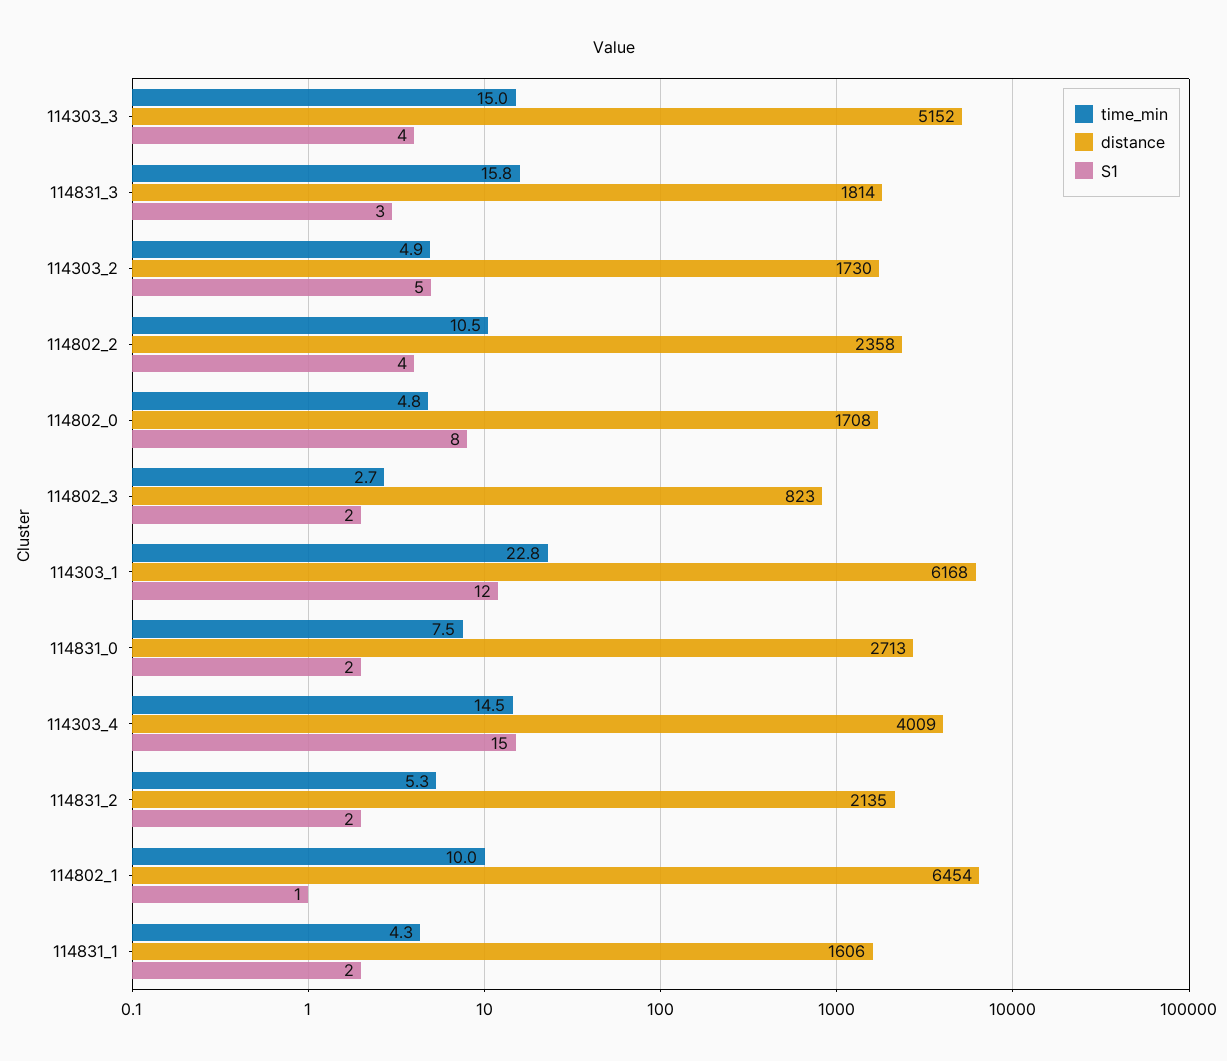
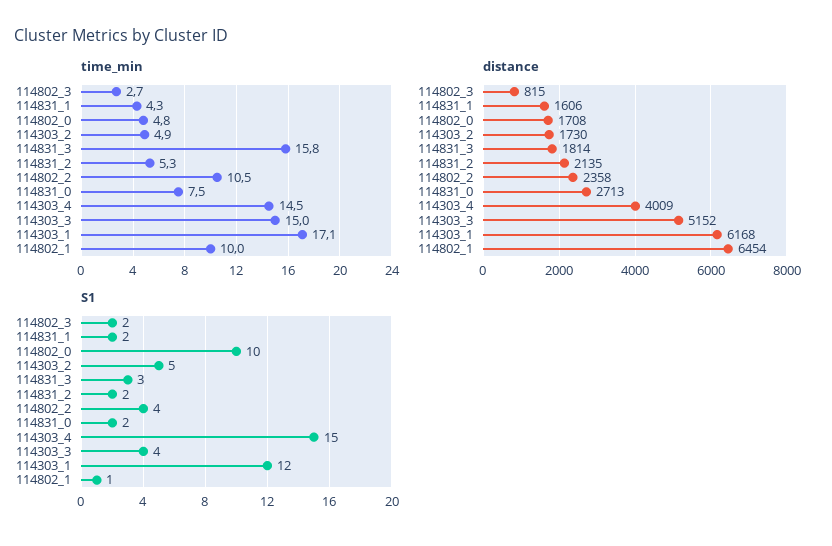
  {
    "time_min": {
      "114303_3": 15,
      "114831_3": 15.8,
      "114303_2": 4.9,
      "114802_2": 10.5,
      "114802_0": 4.8,
      "114802_3": 2.7,
-     "114303_1": 22.8,
+     "114303_1": 17.1,
      "114831_0": 7.5,
      "114303_4": 14.5,
      "114831_2": 5.3,
      "114802_1": 10,
      "114831_1": 4.3
    },
    "distance": {
      "114303_3": 5152,
      "114831_3": 1814,
      "114303_2": 1730,
      "114802_2": 2358,
      "114802_0": 1708,
-     "114802_3": 823,
+     "114802_3": 815,
      "114303_1": 6168,
      "114831_0": 2713,
      "114303_4": 4009,
      "114831_2": 2135,
      "114802_1": 6454,
      "114831_1": 1606
    },
    "S1": {
      "114303_3": 4,
      "114831_3": 3,
      "114303_2": 5,
      "114802_2": 4,
-     "114802_0": 8,
+     "114802_0": 10,
      "114802_3": 2,
      "114303_1": 12,
      "114831_0": 2,
      "114303_4": 15,
      "114831_2": 2,
      "114802_1": 1,
      "114831_1": 2
    }
  }

